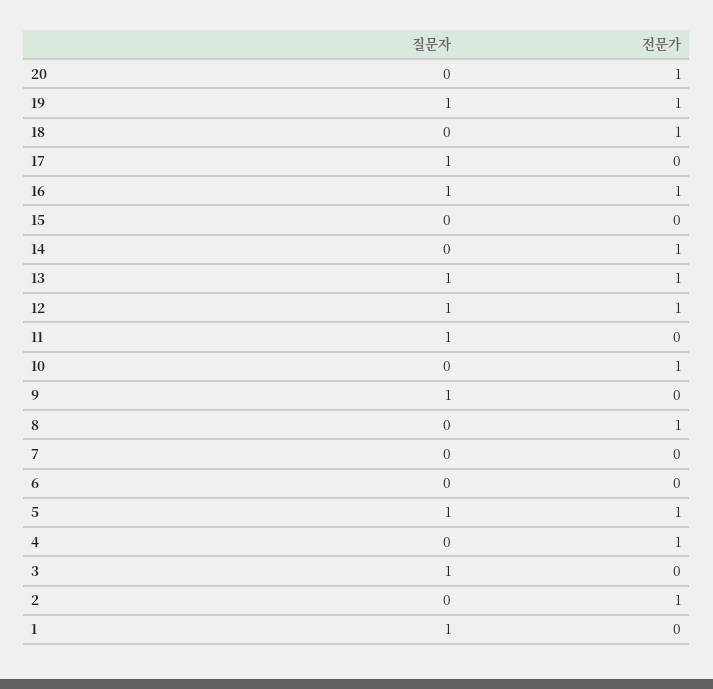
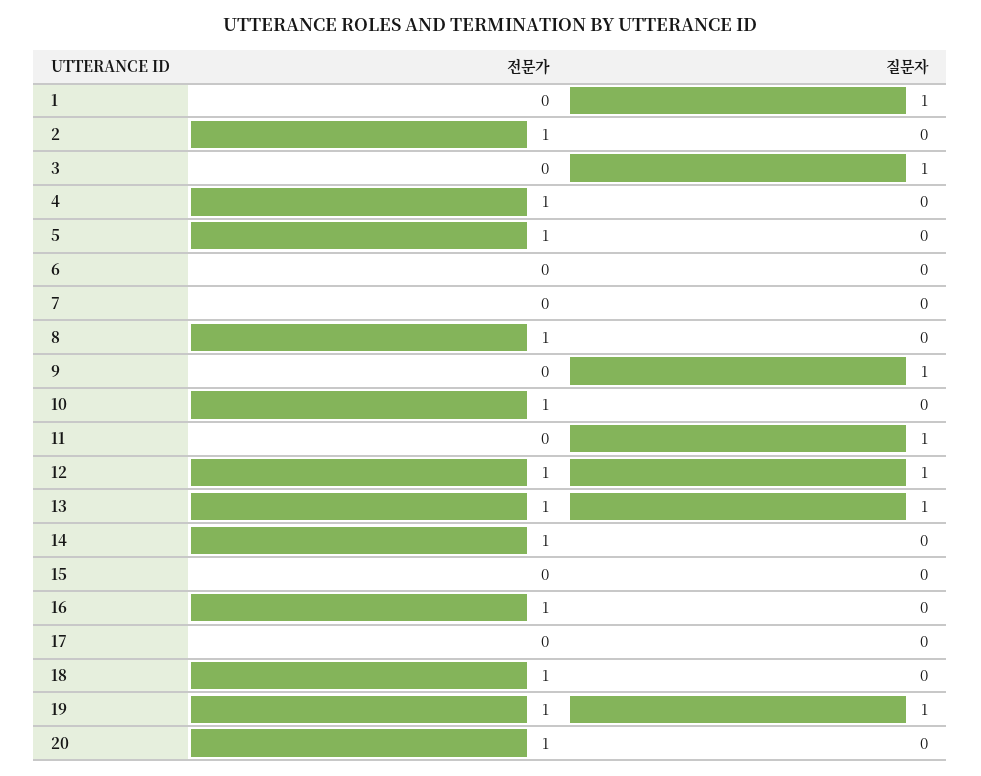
  {
    "질문자": {
      "20": 0,
      "19": 1,
      "18": 0,
-     "17": 1,
+     "17": 0,
-     "16": 1,
+     "16": 0,
      "15": 0,
      "14": 0,
      "13": 1,
      "12": 1,
      "11": 1,
      "10": 0,
      "9": 1,
      "8": 0,
      "7": 0,
      "6": 0,
-     "5": 1,
+     "5": 0,
      "4": 0,
      "3": 1,
      "2": 0,
      "1": 1
    },
    "전문가": {
      "20": 1,
      "19": 1,
      "18": 1,
      "17": 0,
      "16": 1,
      "15": 0,
      "14": 1,
      "13": 1,
      "12": 1,
      "11": 0,
      "10": 1,
      "9": 0,
      "8": 1,
      "7": 0,
      "6": 0,
      "5": 1,
      "4": 1,
      "3": 0,
      "2": 1,
      "1": 0
    }
  }

